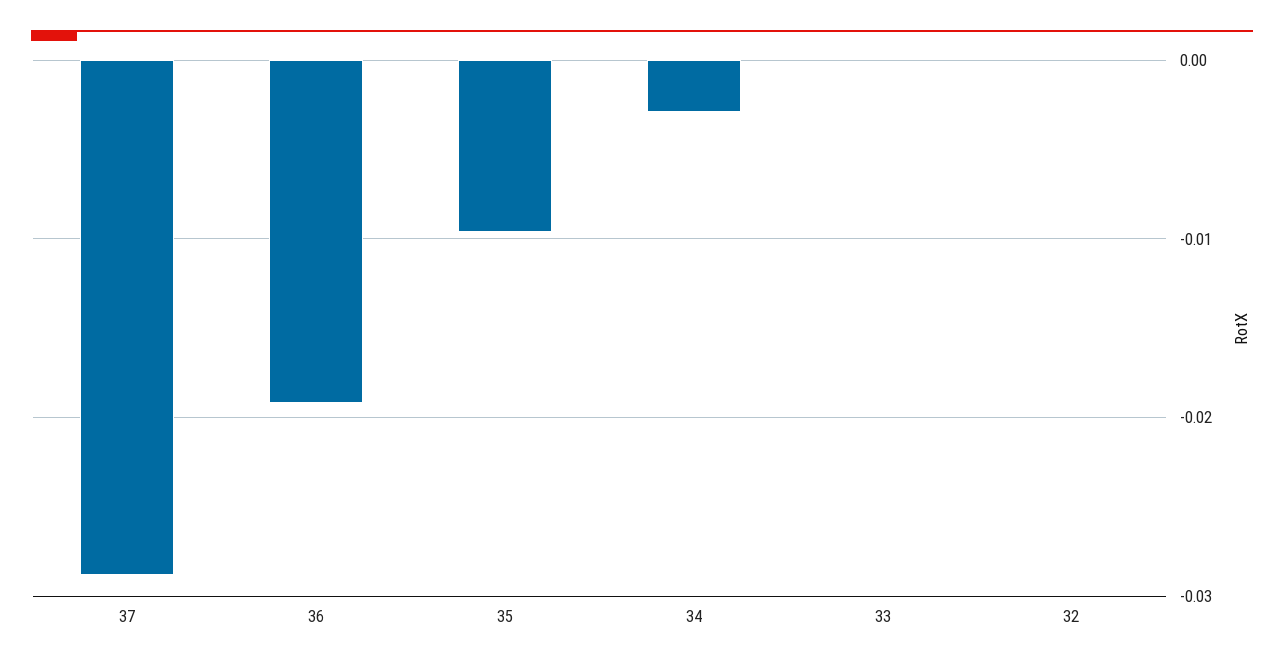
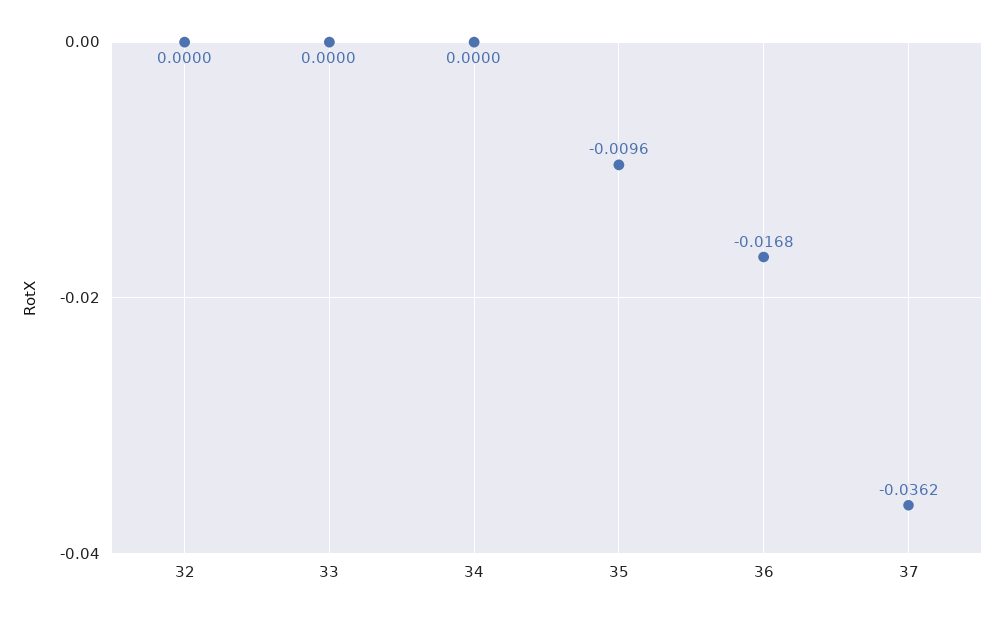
  {
-   "37": -0.029,
+   "37": -0.0362,
-   "36": -0.019,
+   "36": -0.0168,
    "35": -0.0096,
-   "34": -0.003,
+   "34": 0,
    "33": 0,
    "32": 0
  }

